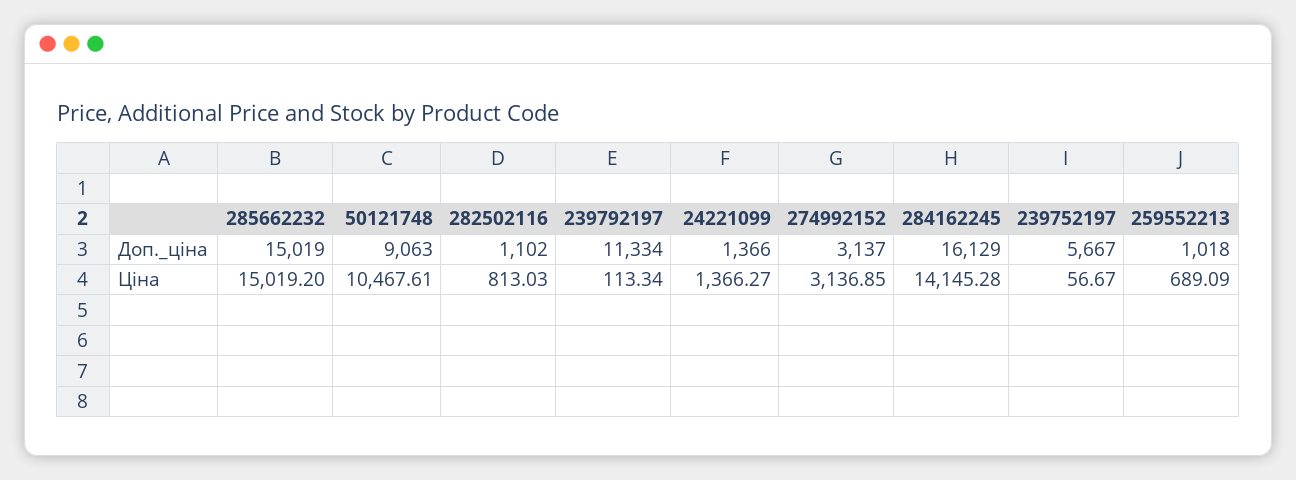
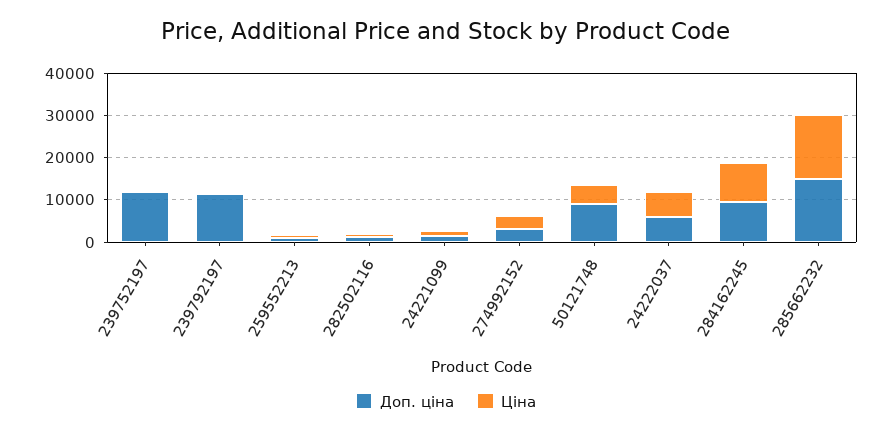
  {
    "Доп._ціна": {
      "285662232": 15019,
      "50121748": 9063,
      "282502116": 1102,
      "239792197": 11334,
      "24221099": 1366,
      "274992152": 3137,
-     "284162245": 16129,
+     "284162245": 10000,
-     "239752197": 5667,
+     "239752197": 12000,
-     "259552213": 1018
+     "259552213": 1018,
+     "24222037": 6000
    },
    "Ціна": {
      "285662232": 15019.2,
-     "50121748": 10467.61,
+     "50121748": 4000,
      "282502116": 813.03,
      "239792197": 113.34,
      "24221099": 1366.27,
      "274992152": 3136.85,
-     "284162245": 14145.28,
+     "284162245": 10000,
      "239752197": 56.67,
-     "259552213": 689.09
+     "259552213": 689.09,
+     "24222037": 6000
    }
  }

